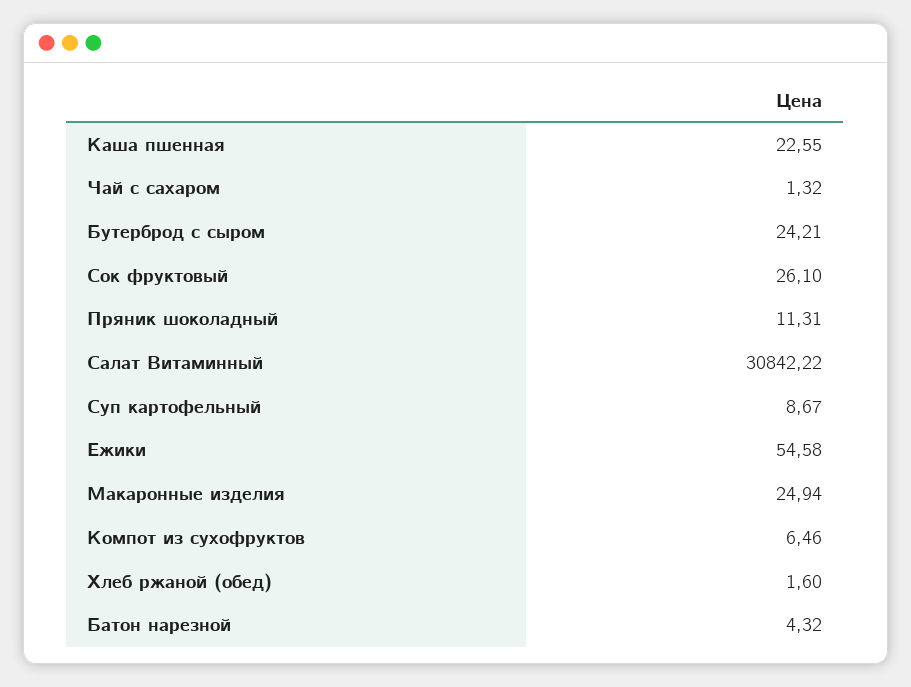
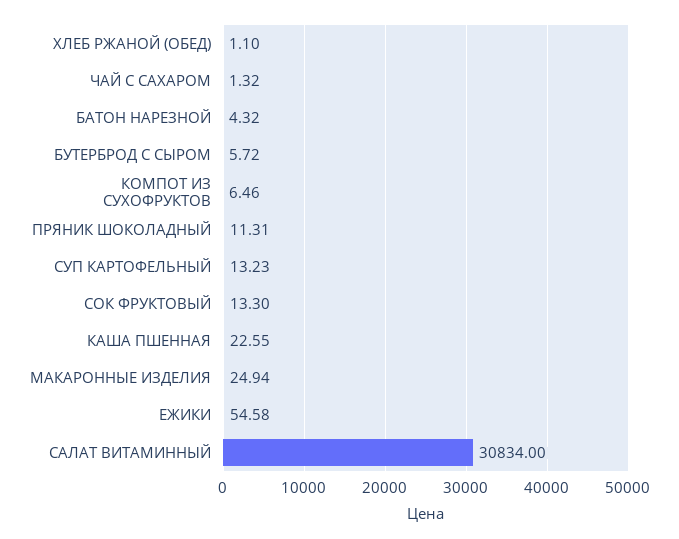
  {
    "Каша пшенная": 22.55,
    "Чай с сахаром": 1.32,
-   "Бутерброд с сыром": 24.21,
+   "Бутерброд с сыром": 5.72,
-   "Сок фруктовый": 26.1,
+   "Сок фруктовый": 13.3,
    "Пряник шоколадный": 11.31,
-   "Салат Витаминный": 30842.22,
+   "Салат Витаминный": 30834,
-   "Суп картофельный": 8.67,
+   "Суп картофельный": 13.23,
    "Ежики": 54.58,
    "Макаронные изделия": 24.94,
    "Компот из сухофруктов": 6.46,
-   "Хлеб ржаной (обед)": 1.6,
+   "Хлеб ржаной (обед)": 1.1,
    "Батон нарезной": 4.32
  }

